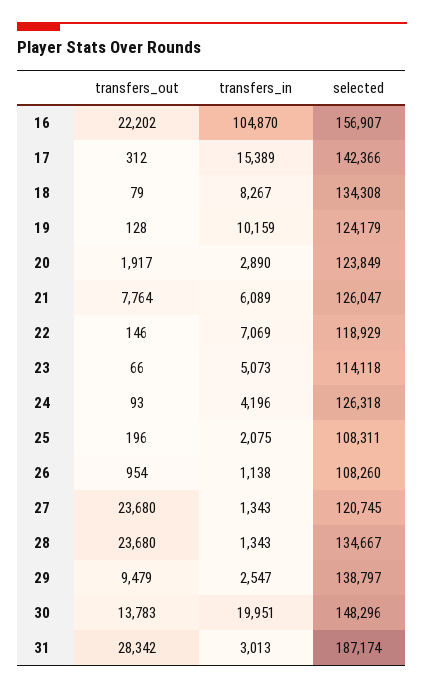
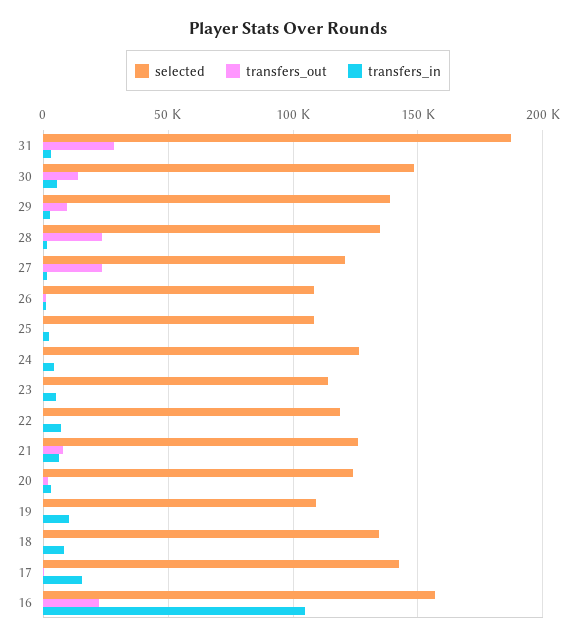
  {
    "transfers_out": {
      "16": 22202,
      "17": 312,
      "18": 79,
      "19": 128,
      "20": 1917,
      "21": 7764,
      "22": 146,
      "23": 66,
      "24": 93,
      "25": 196,
      "26": 954,
      "27": 23680,
      "28": 23680,
      "29": 9479,
      "30": 13783,
      "31": 28342
    },
    "transfers_in": {
      "16": 104870,
      "17": 15389,
      "18": 8267,
      "19": 10159,
      "20": 2890,
      "21": 6089,
      "22": 7069,
      "23": 5073,
      "24": 4196,
      "25": 2075,
      "26": 1138,
      "27": 1343,
      "28": 1343,
      "29": 2547,
-     "30": 19951,
+     "30": 5000,
      "31": 3013
    },
    "selected": {
      "16": 156907,
      "17": 142366,
      "18": 134308,
-     "19": 124179,
+     "19": 110000,
      "20": 123849,
      "21": 126047,
      "22": 118929,
      "23": 114118,
      "24": 126318,
      "25": 108311,
      "26": 108260,
      "27": 120745,
      "28": 134667,
      "29": 138797,
      "30": 148296,
      "31": 187174
    }
  }

